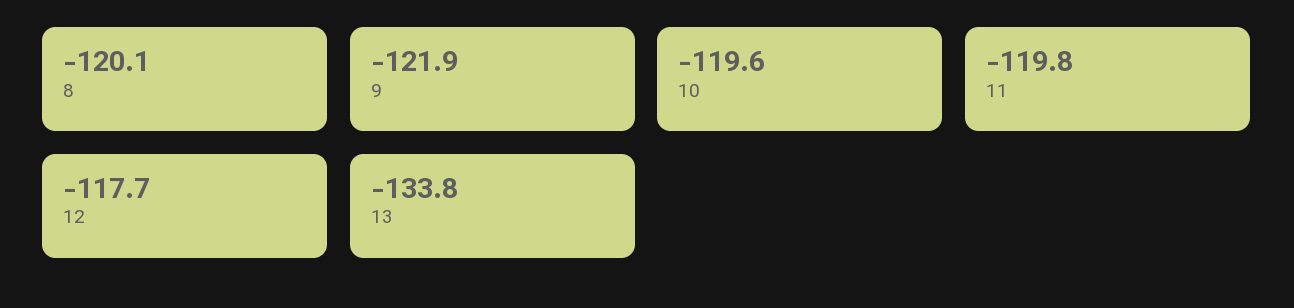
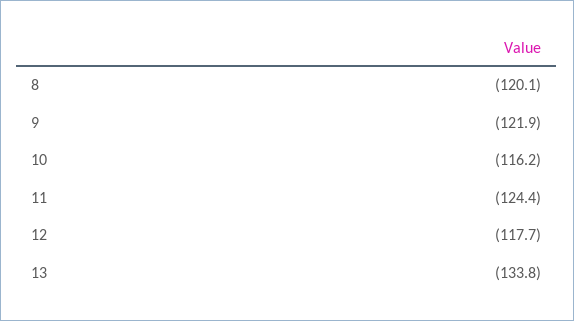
  {
    "8": -120.1,
    "9": -121.9,
-   "10": -119.6,
+   "10": -116.2,
-   "11": -119.8,
+   "11": -124.4,
    "12": -117.7,
    "13": -133.8
  }

